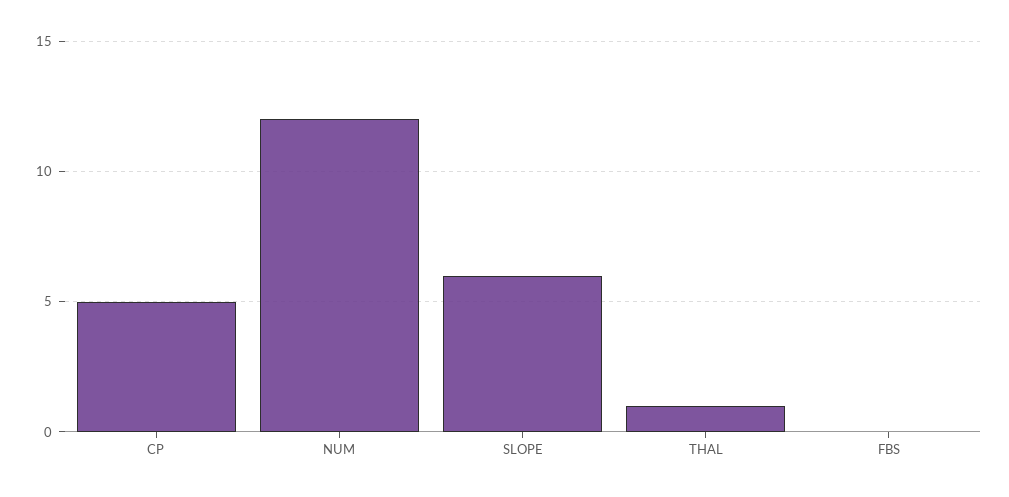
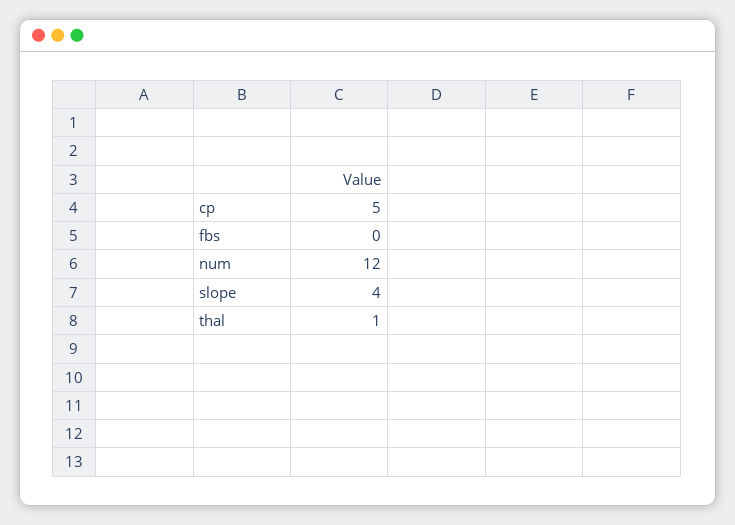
  {
    "CP": 5,
    "NUM": 12,
-   "SLOPE": 6,
+   "SLOPE": 4,
    "THAL": 1,
    "FBS": 0
  }

